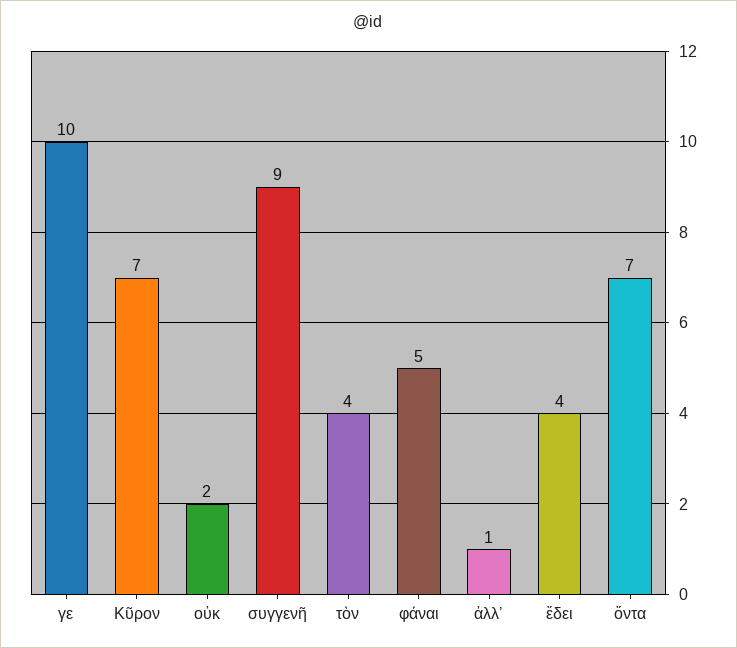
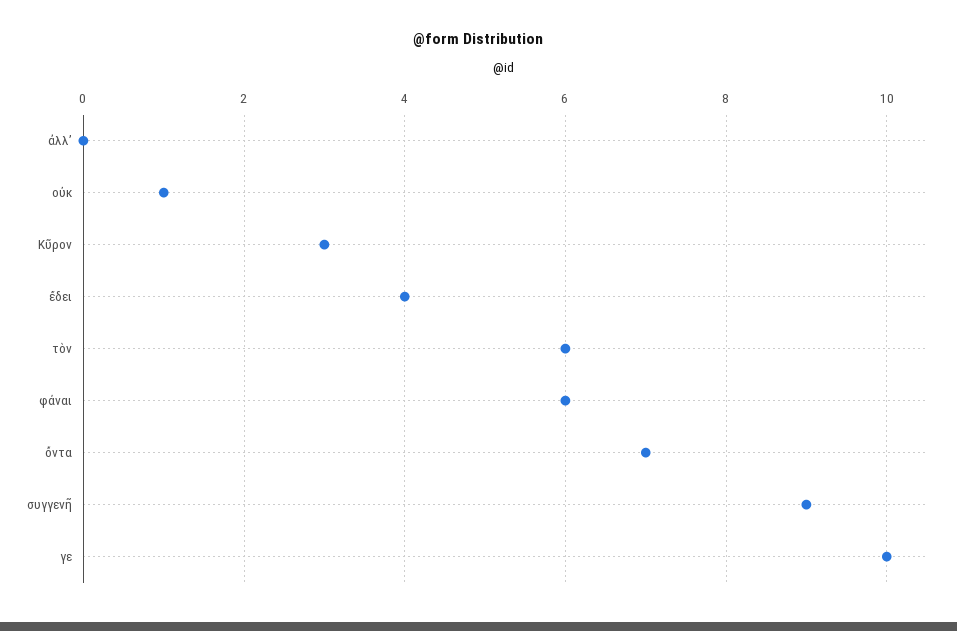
  {
    "γε": 10,
-   "Κῦρον": 7,
+   "Κῦρον": 3,
-   "οὐκ": 2,
+   "οὐκ": 1,
    "συγγενῆ": 9,
-   "τὸν": 4,
+   "τὸν": 6,
-   "φάναι": 5,
+   "φάναι": 6,
-   "ἀλλʼ": 1,
+   "ἀλλʼ": 0,
    "ἔδει": 4,
    "ὄντα": 7
  }

